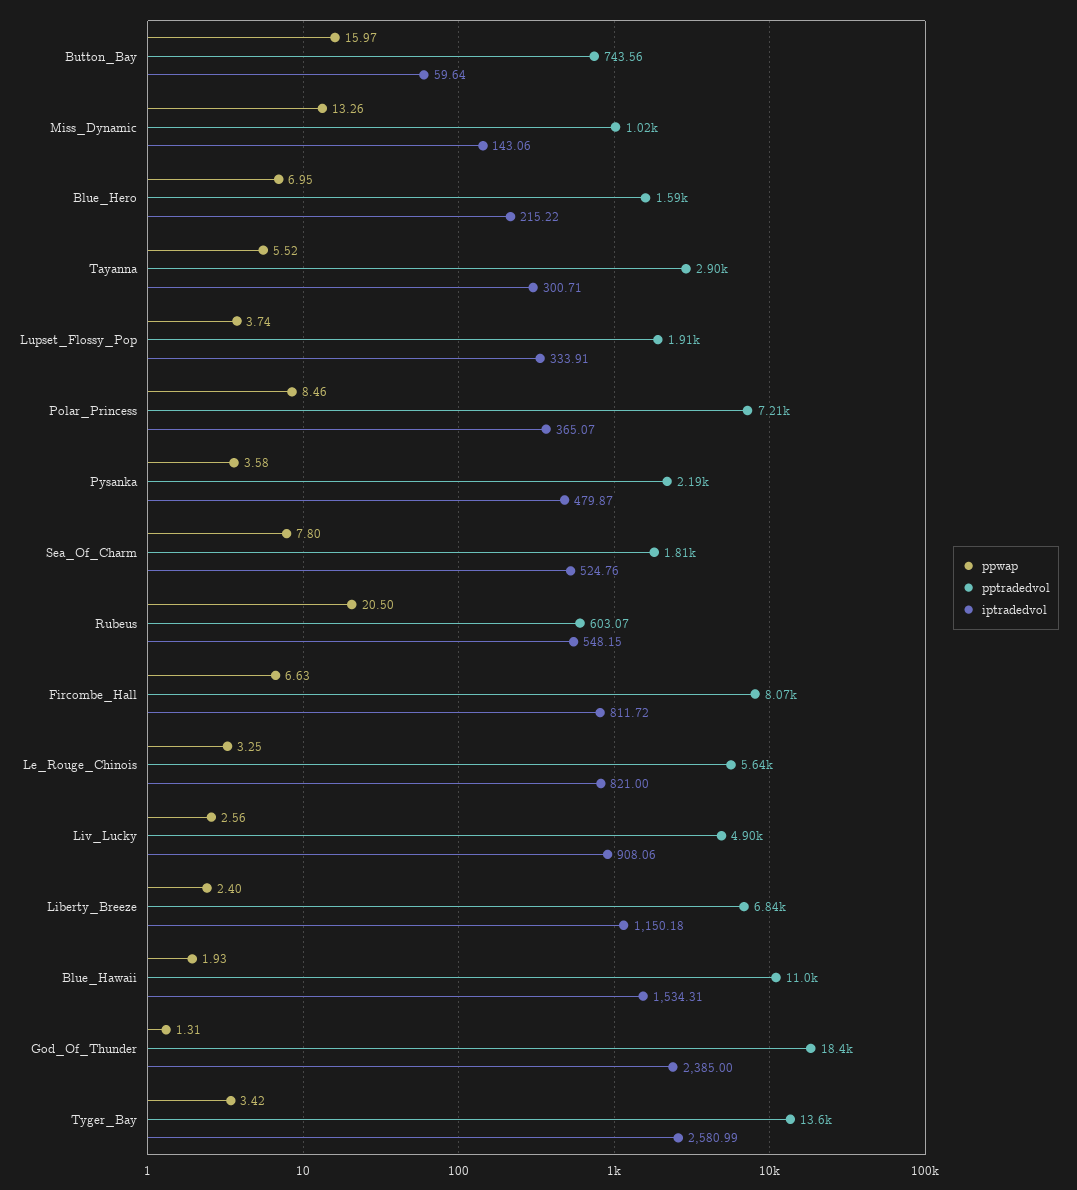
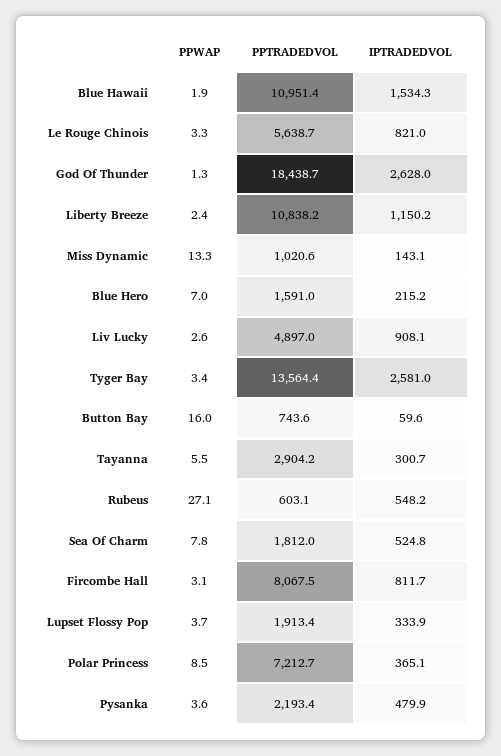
  {
    "ppwap": {
      "Button_Bay": 15.97,
      "Miss_Dynamic": 13.26,
      "Blue_Hero": 6.95,
      "Tayanna": 5.52,
      "Lupset_Flossy_Pop": 3.74,
      "Polar_Princess": 8.46,
      "Pysanka": 3.58,
      "Sea_Of_Charm": 7.8,
-     "Rubeus": 20.5,
+     "Rubeus": 27.1,
-     "Fircombe_Hall": 6.63,
+     "Fircombe_Hall": 3.1,
      "Le_Rouge_Chinois": 3.25,
      "Liv_Lucky": 2.56,
      "Liberty_Breeze": 2.4,
      "Blue_Hawaii": 1.93,
      "God_Of_Thunder": 1.31,
      "Tyger_Bay": 3.42
    },
    "pptradedvol": {
      "Button_Bay": 743.56,
      "Miss_Dynamic": 1020.6,
      "Blue_Hero": 1591,
      "Tayanna": 2904.2,
      "Lupset_Flossy_Pop": 1913.4,
      "Polar_Princess": 7212.7,
      "Pysanka": 2193.4,
      "Sea_Of_Charm": 1812,
      "Rubeus": 603.07,
      "Fircombe_Hall": 8067.5,
      "Le_Rouge_Chinois": 5638.7,
      "Liv_Lucky": 4897,
-     "Liberty_Breeze": 6840,
+     "Liberty_Breeze": 10838.2,
      "Blue_Hawaii": 10951.4,
      "God_Of_Thunder": 18438.7,
      "Tyger_Bay": 13564.4
    },
    "iptradedvol": {
      "Button_Bay": 59.64,
      "Miss_Dynamic": 143.06,
      "Blue_Hero": 215.22,
      "Tayanna": 300.71,
      "Lupset_Flossy_Pop": 333.91,
      "Polar_Princess": 365.07,
      "Pysanka": 479.87,
      "Sea_Of_Charm": 524.76,
      "Rubeus": 548.15,
      "Fircombe_Hall": 811.72,
      "Le_Rouge_Chinois": 821,
      "Liv_Lucky": 908.06,
      "Liberty_Breeze": 1150.18,
      "Blue_Hawaii": 1534.31,
-     "God_Of_Thunder": 2385,
+     "God_Of_Thunder": 2628,
      "Tyger_Bay": 2580.99
    }
  }

